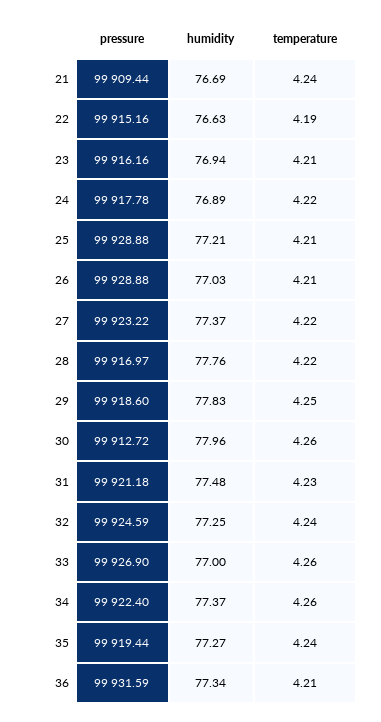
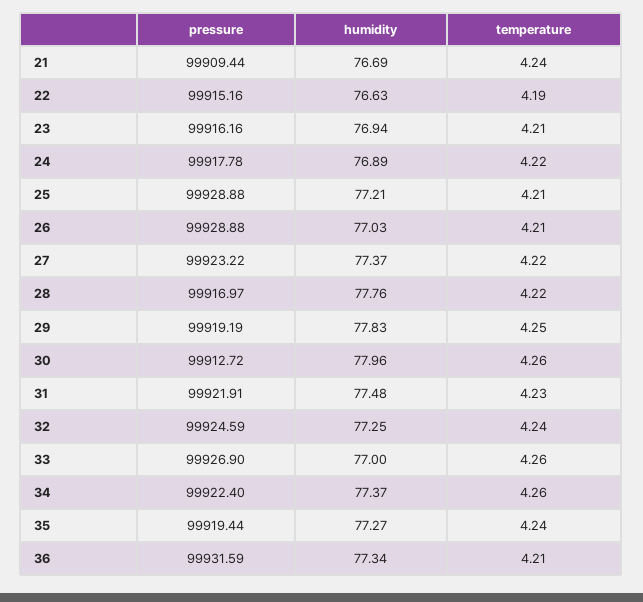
  {
    "pressure": {
      "21": 99909.44,
      "22": 99915.16,
      "23": 99916.16,
      "24": 99917.78,
      "25": 99928.88,
      "26": 99928.88,
      "27": 99923.22,
      "28": 99916.97,
-     "29": 99918.6,
+     "29": 99919.19,
      "30": 99912.72,
-     "31": 99921.18,
+     "31": 99921.91,
      "32": 99924.59,
      "33": 99926.9,
      "34": 99922.4,
      "35": 99919.44,
      "36": 99931.59
    },
    "humidity": {
      "21": 76.69,
      "22": 76.63,
      "23": 76.94,
      "24": 76.89,
      "25": 77.21,
      "26": 77.03,
      "27": 77.37,
      "28": 77.76,
      "29": 77.83,
      "30": 77.96,
      "31": 77.48,
      "32": 77.25,
      "33": 77,
      "34": 77.37,
      "35": 77.27,
      "36": 77.34
    },
    "temperature": {
      "21": 4.24,
      "22": 4.19,
      "23": 4.21,
      "24": 4.22,
      "25": 4.21,
      "26": 4.21,
      "27": 4.22,
      "28": 4.22,
      "29": 4.25,
      "30": 4.26,
      "31": 4.23,
      "32": 4.24,
      "33": 4.26,
      "34": 4.26,
      "35": 4.24,
      "36": 4.21
    }
  }

